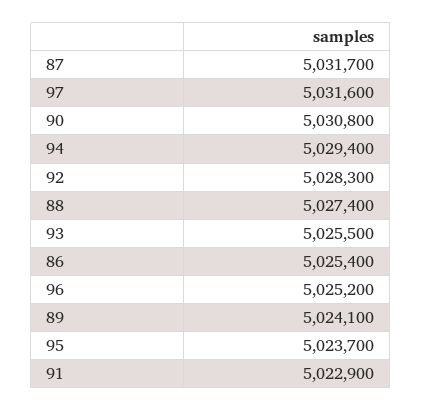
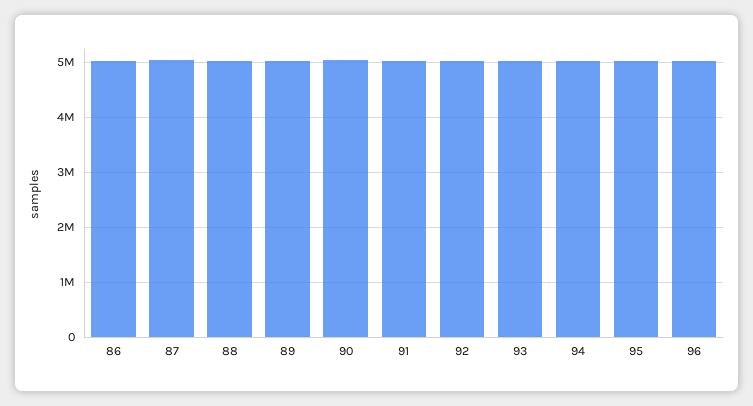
  {
    "87": 5031700,
-   "97": 5031600,
    "90": 5030800,
    "94": 5029400,
    "92": 5028300,
    "88": 5027400,
    "93": 5025500,
    "86": 5025400,
    "96": 5025200,
    "89": 5024100,
    "95": 5023700,
    "91": 5022900
  }

